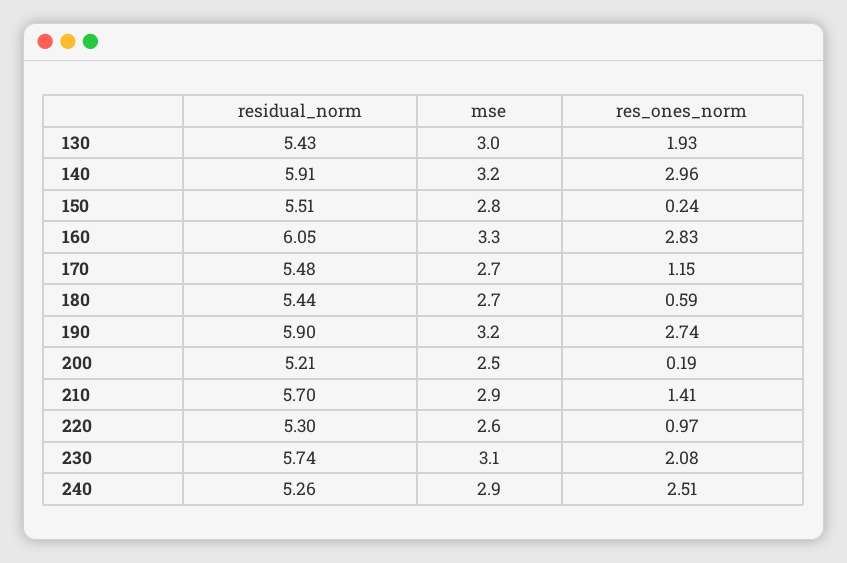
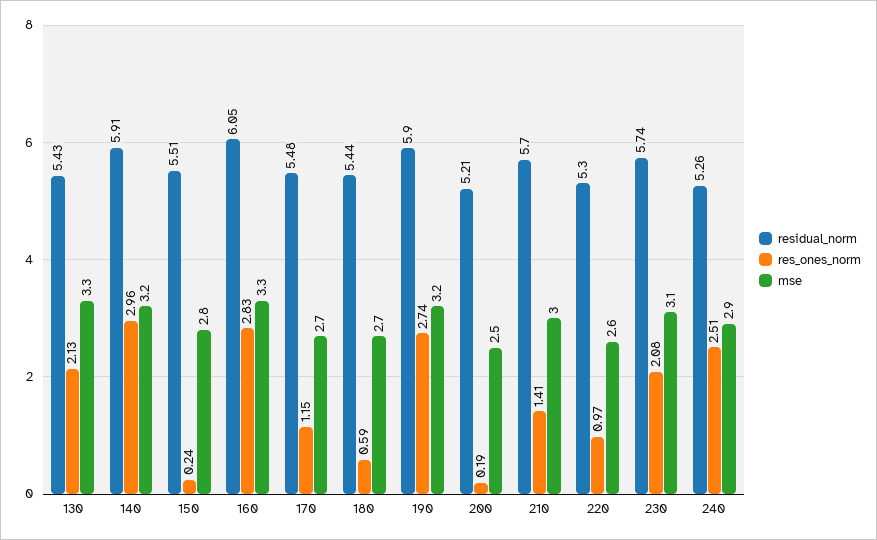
  {
    "residual_norm": {
      "130": 5.43,
      "140": 5.91,
      "150": 5.51,
      "160": 6.05,
      "170": 5.48,
      "180": 5.44,
      "190": 5.9,
      "200": 5.21,
      "210": 5.7,
      "220": 5.3,
      "230": 5.74,
      "240": 5.26
    },
    "mse": {
-     "130": 3,
+     "130": 3.3,
      "140": 3.2,
      "150": 2.8,
      "160": 3.3,
      "170": 2.7,
      "180": 2.7,
      "190": 3.2,
      "200": 2.5,
-     "210": 2.9,
+     "210": 3,
      "220": 2.6,
      "230": 3.1,
      "240": 2.9
    },
    "res_ones_norm": {
-     "130": 1.93,
+     "130": 2.13,
      "140": 2.96,
      "150": 0.24,
      "160": 2.83,
      "170": 1.15,
      "180": 0.59,
      "190": 2.74,
      "200": 0.19,
      "210": 1.41,
      "220": 0.97,
      "230": 2.08,
      "240": 2.51
    }
  }

